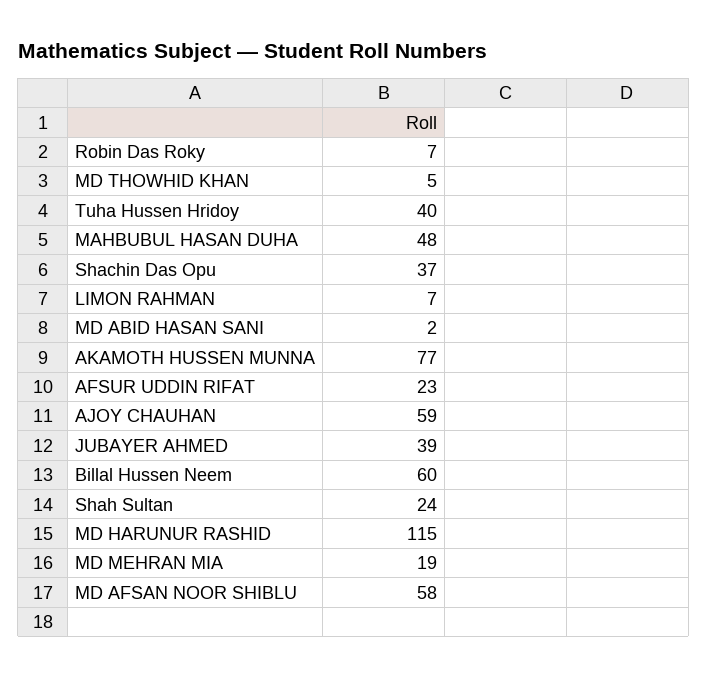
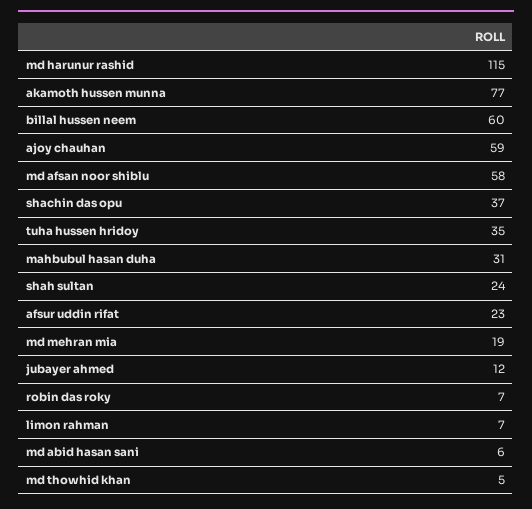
  {
    "Robin Das Roky": 7,
    "MD THOWHID KHAN": 5,
-   "Tuha Hussen Hridoy": 40,
+   "Tuha Hussen Hridoy": 35,
-   "MAHBUBUL HASAN DUHA": 48,
+   "MAHBUBUL HASAN DUHA": 31,
    "Shachin Das Opu": 37,
    "LIMON RAHMAN": 7,
-   "MD ABID HASAN SANI": 2,
+   "MD ABID HASAN SANI": 6,
    "AKAMOTH HUSSEN MUNNA": 77,
    "AFSUR UDDIN RIFAT": 23,
    "AJOY CHAUHAN": 59,
-   "JUBAYER AHMED": 39,
+   "JUBAYER AHMED": 12,
    "Billal Hussen Neem": 60,
    "Shah Sultan": 24,
    "MD HARUNUR RASHID": 115,
    "MD MEHRAN MIA": 19,
    "MD AFSAN NOOR SHIBLU": 58
  }

